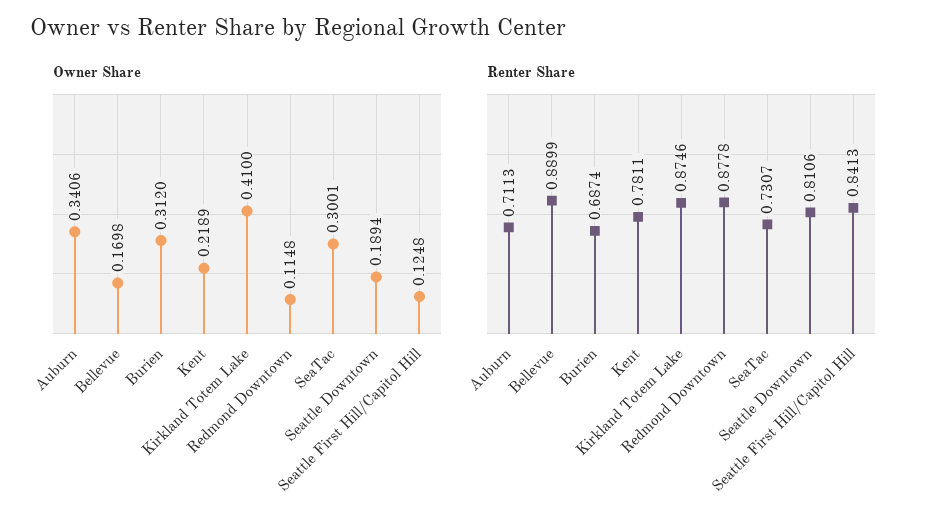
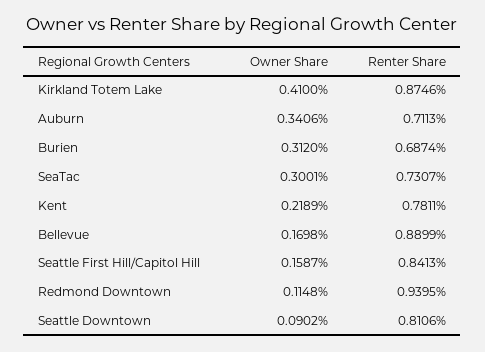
  {
    "Owner Share": {
      "Auburn": 0.3406,
      "Bellevue": 0.1698,
      "Burien": 0.312,
      "Kent": 0.2189,
      "Kirkland Totem Lake": 0.41,
      "Redmond Downtown": 0.1148,
      "SeaTac": 0.3001,
-     "Seattle Downtown": 0.1894,
+     "Seattle Downtown": 0.0902,
-     "Seattle First Hill/Capitol Hill": 0.1248
+     "Seattle First Hill/Capitol Hill": 0.1587
    },
    "Renter Share": {
      "Auburn": 0.7113,
      "Bellevue": 0.8899,
      "Burien": 0.6874,
      "Kent": 0.7811,
      "Kirkland Totem Lake": 0.8746,
-     "Redmond Downtown": 0.8778,
+     "Redmond Downtown": 0.9395,
      "SeaTac": 0.7307,
      "Seattle Downtown": 0.8106,
      "Seattle First Hill/Capitol Hill": 0.8413
    }
  }

